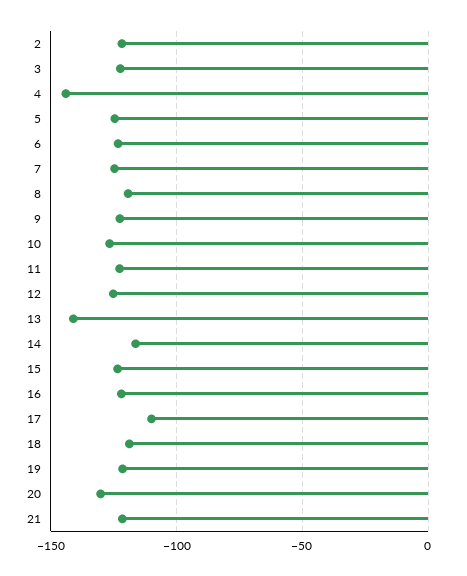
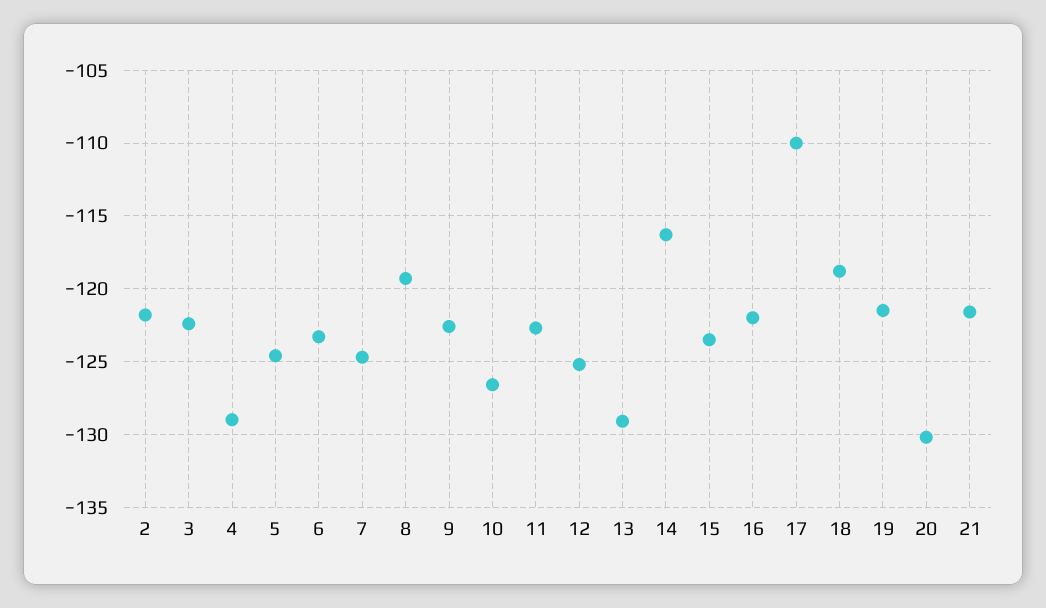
  {
    "2": -122,
    "3": -122.5,
-   "4": -145,
+   "4": -129,
    "5": -124.5,
    "6": -123.5,
    "7": -124.5,
    "8": -119.5,
    "9": -122.5,
    "10": -126.5,
    "11": -122.5,
    "12": -125,
-   "13": -140,
+   "13": -129,
    "14": -116.5,
    "15": -123.5,
    "16": -122,
    "17": -110,
    "18": -119,
    "19": -121.5,
    "20": -130,
    "21": -121.5
  }

